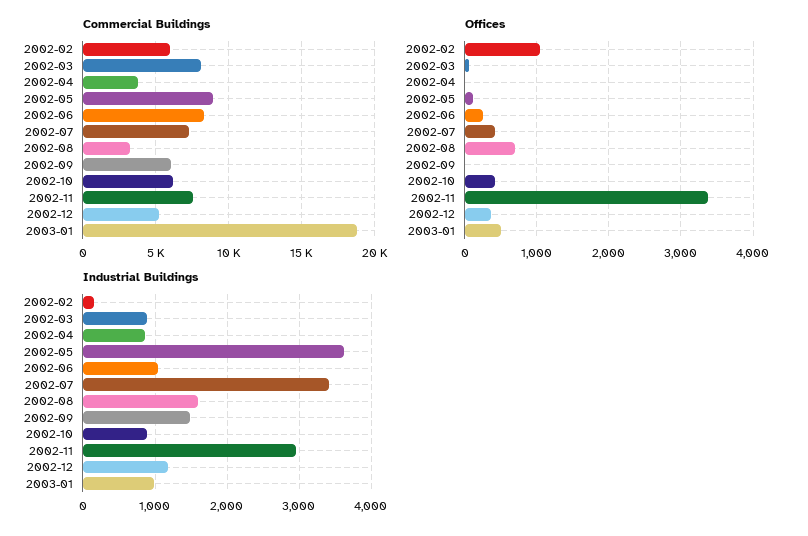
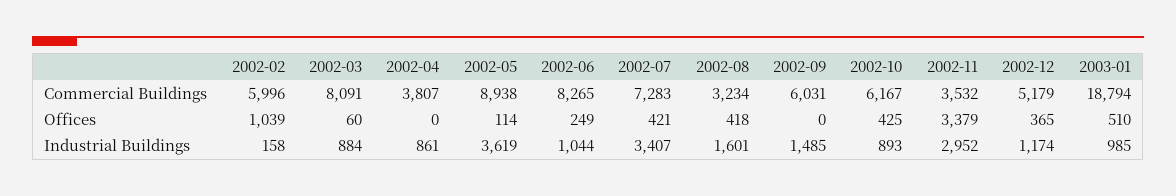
  {
    "Commercial Buildings": {
      "2002-02": 5996,
      "2002-03": 8091,
      "2002-04": 3807,
      "2002-05": 8938,
      "2002-06": 8265,
      "2002-07": 7283,
      "2002-08": 3234,
      "2002-09": 6031,
      "2002-10": 6167,
-     "2002-11": 7500,
+     "2002-11": 3532,
      "2002-12": 5179,
      "2003-01": 18794
    },
    "Offices": {
      "2002-02": 1039,
      "2002-03": 60,
      "2002-04": 0,
      "2002-05": 114,
      "2002-06": 249,
      "2002-07": 421,
-     "2002-08": 700,
+     "2002-08": 418,
      "2002-09": 0,
      "2002-10": 425,
      "2002-11": 3379,
      "2002-12": 365,
      "2003-01": 510
    },
    "Industrial Buildings": {
      "2002-02": 158,
      "2002-03": 884,
      "2002-04": 861,
      "2002-05": 3619,
      "2002-06": 1044,
      "2002-07": 3407,
      "2002-08": 1601,
      "2002-09": 1485,
      "2002-10": 893,
      "2002-11": 2952,
      "2002-12": 1174,
      "2003-01": 985
    }
  }

